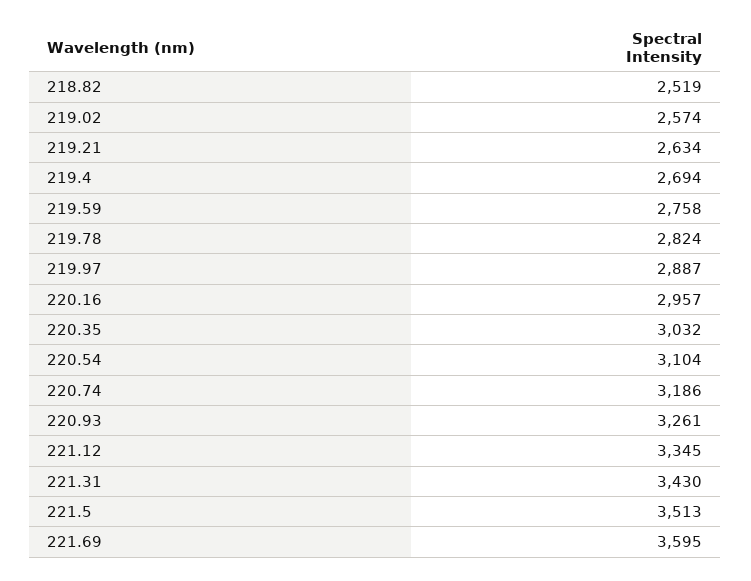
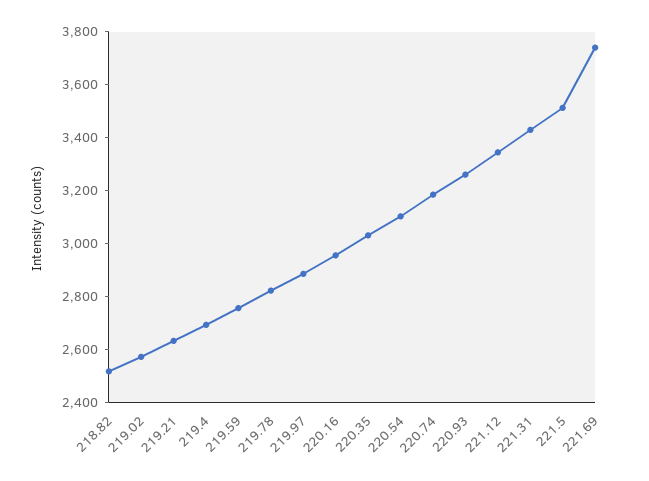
  {
    "218.82": 2519,
    "219.02": 2574,
    "219.21": 2634,
    "219.4": 2694,
    "219.59": 2758,
    "219.78": 2824,
    "219.97": 2887,
    "220.16": 2957,
    "220.35": 3032,
    "220.54": 3104,
    "220.74": 3186,
    "220.93": 3261,
    "221.12": 3345,
    "221.31": 3430,
    "221.5": 3513,
-   "221.69": 3595
+   "221.69": 3750
  }

